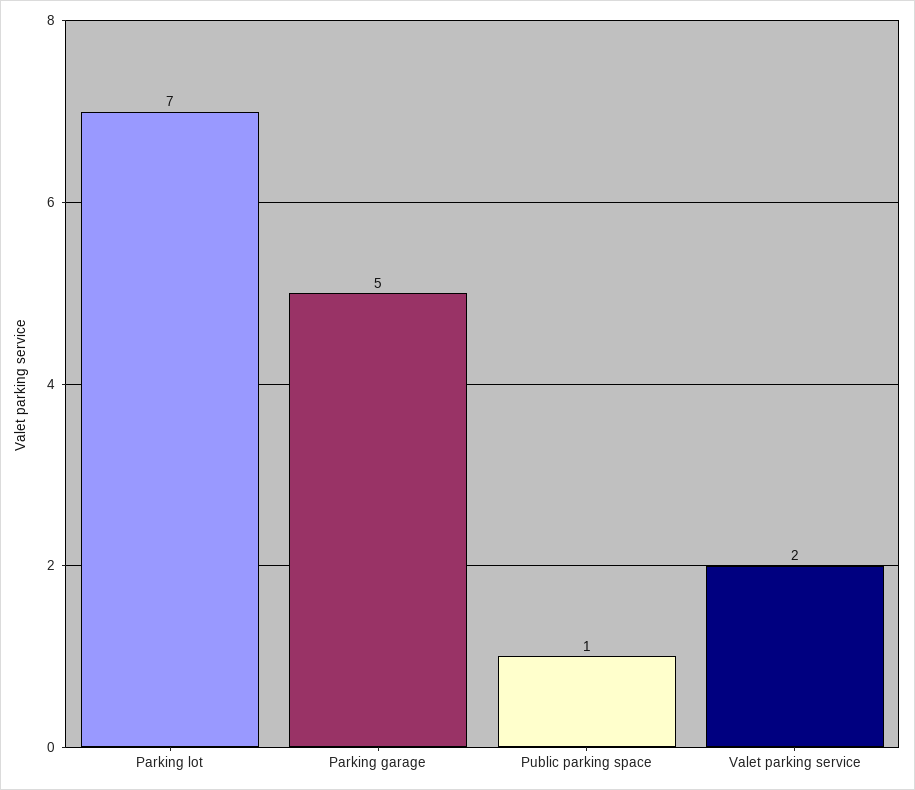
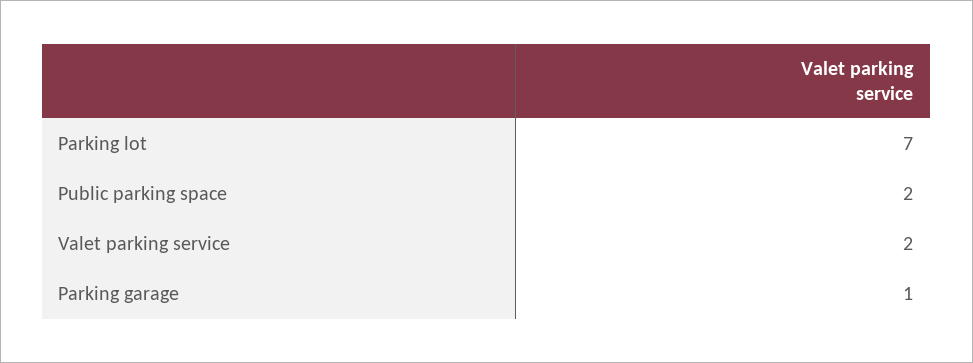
  {
    "Parking lot": 7,
-   "Parking garage": 5,
+   "Parking garage": 1,
-   "Public parking space": 1,
+   "Public parking space": 2,
    "Valet parking service": 2
  }

